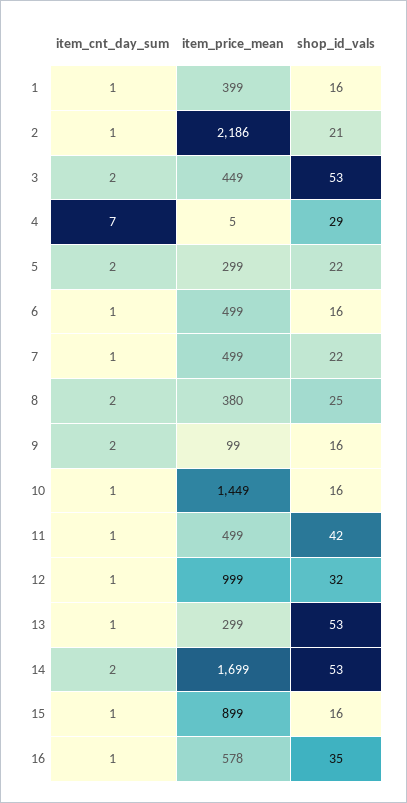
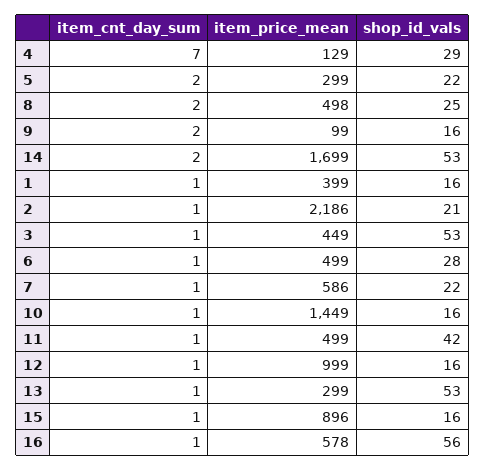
  {
    "item_cnt_day_sum": {
      "1": 1,
      "2": 1,
-     "3": 2,
+     "3": 1,
      "4": 7,
      "5": 2,
      "6": 1,
      "7": 1,
      "8": 2,
      "9": 2,
      "10": 1,
      "11": 1,
      "12": 1,
      "13": 1,
      "14": 2,
      "15": 1,
      "16": 1
    },
    "item_price_mean": {
      "1": 399,
      "2": 2186,
      "3": 449,
-     "4": 5,
+     "4": 129,
      "5": 299,
      "6": 499,
-     "7": 499,
+     "7": 586,
-     "8": 380,
+     "8": 498,
      "9": 99,
      "10": 1449,
      "11": 499,
      "12": 999,
      "13": 299,
      "14": 1699,
-     "15": 899,
+     "15": 896,
      "16": 578
    },
    "shop_id_vals": {
      "1": 16,
      "2": 21,
      "3": 53,
      "4": 29,
      "5": 22,
-     "6": 16,
+     "6": 28,
      "7": 22,
      "8": 25,
      "9": 16,
      "10": 16,
      "11": 42,
-     "12": 32,
+     "12": 16,
      "13": 53,
      "14": 53,
      "15": 16,
-     "16": 35
+     "16": 56
    }
  }

